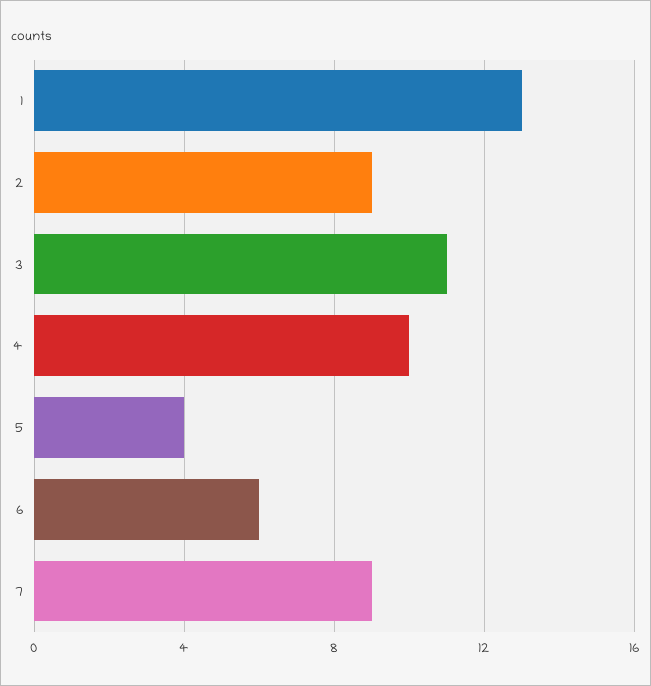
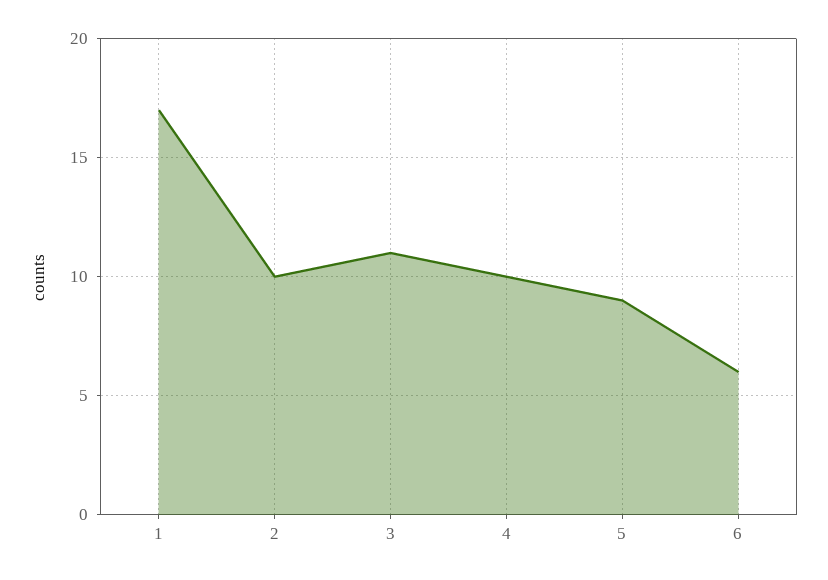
  {
-   "1": 13,
+   "1": 17,
-   "2": 9,
+   "2": 10,
    "3": 11,
    "4": 10,
-   "5": 4,
+   "5": 9,
-   "6": 6,
+   "6": 6
-   "7": 9
  }

